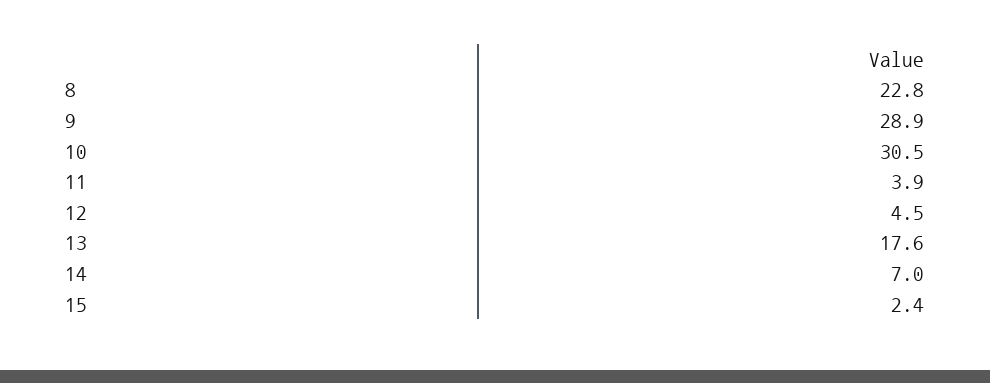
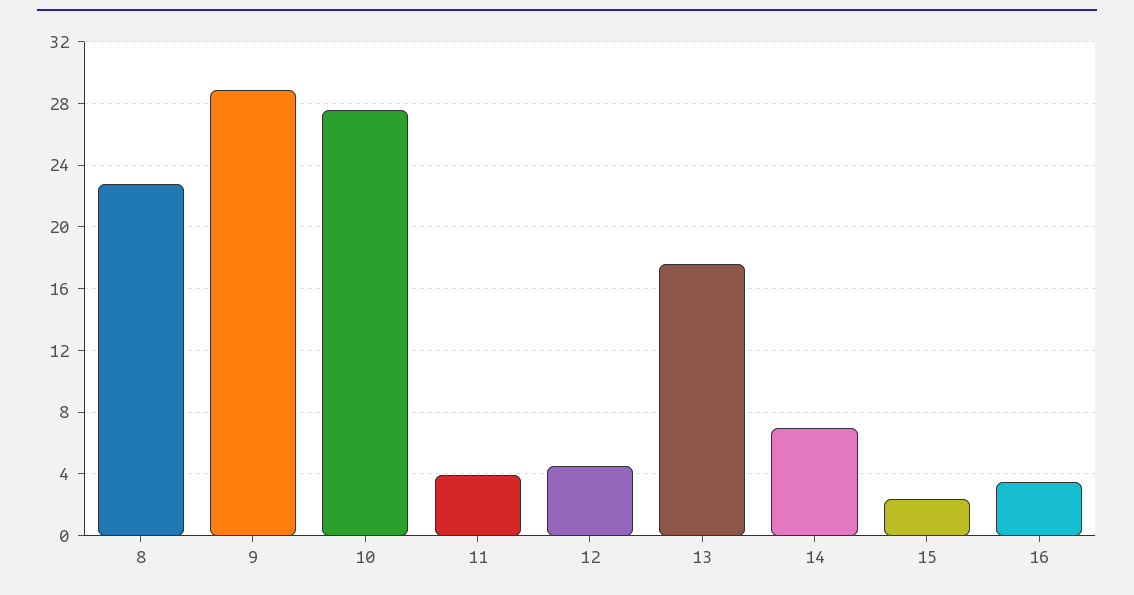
  {
    "8": 22.8,
    "9": 28.9,
-   "10": 30.5,
+   "10": 27.5,
    "11": 3.9,
    "12": 4.5,
    "13": 17.6,
    "14": 7,
-   "15": 2.4
+   "15": 2.4,
+   "16": 3.5
  }

